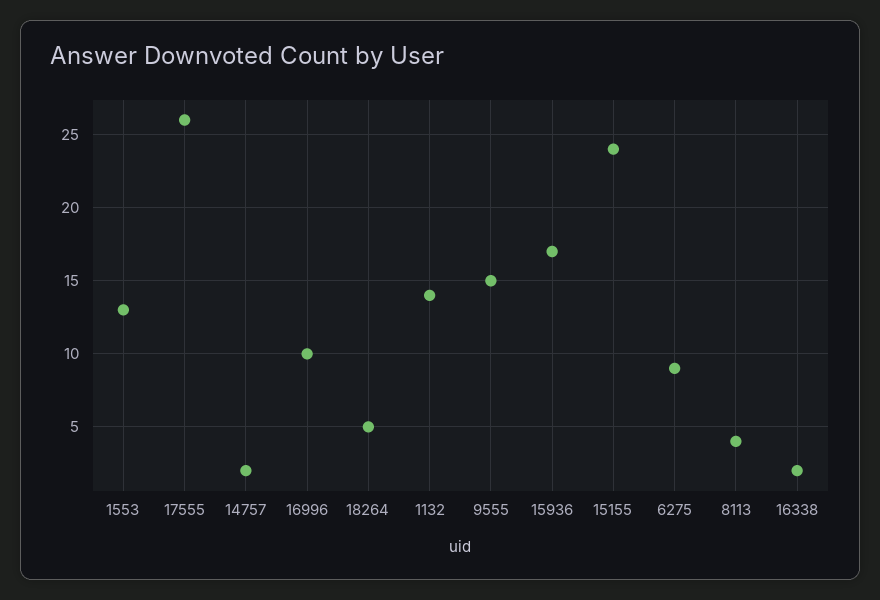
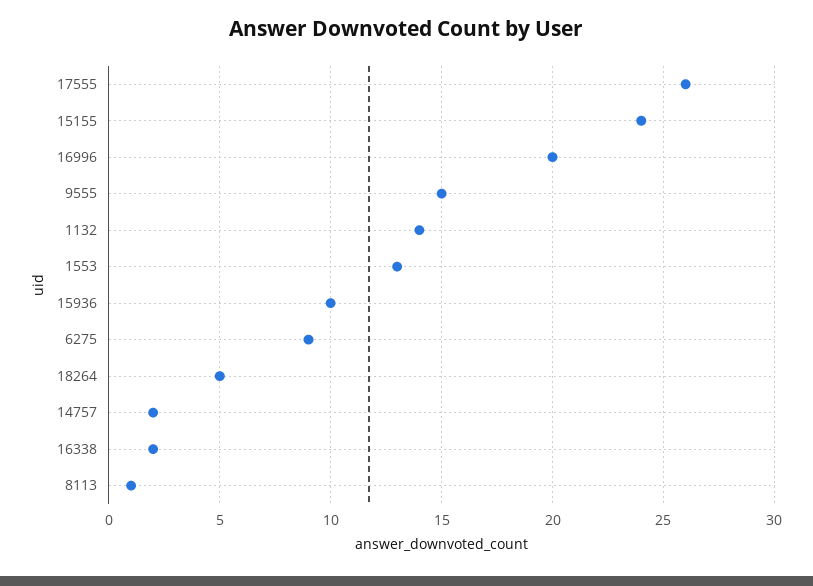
  {
    "1553": 13,
    "17555": 26,
    "14757": 2,
-   "16996": 10,
+   "16996": 20,
    "18264": 5,
    "1132": 14,
    "9555": 15,
-   "15936": 17,
+   "15936": 10,
    "15155": 24,
    "6275": 9,
-   "8113": 4,
+   "8113": 1,
    "16338": 2
  }

